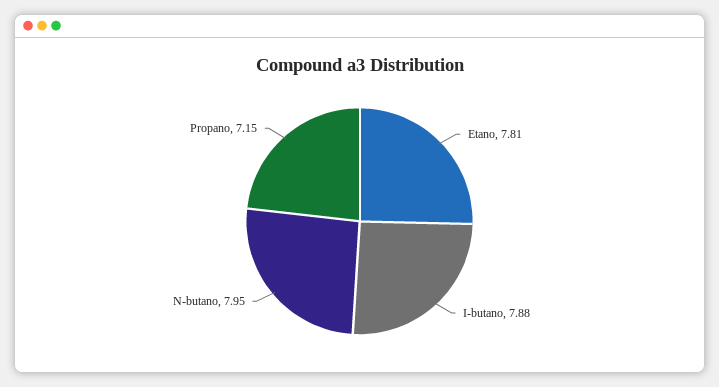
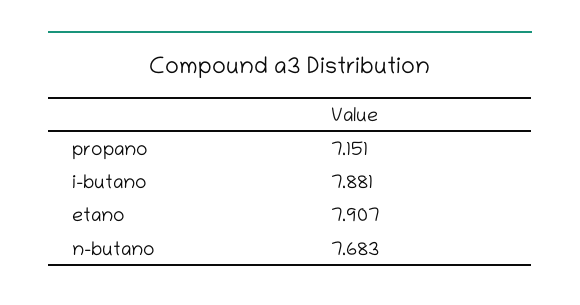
  {
-   "Etano": 7.81,
+   "Etano": 7.907,
    "I-butano": 7.881,
-   "N-butano": 7.95,
+   "N-butano": 7.683,
    "Propano": 7.151
  }

